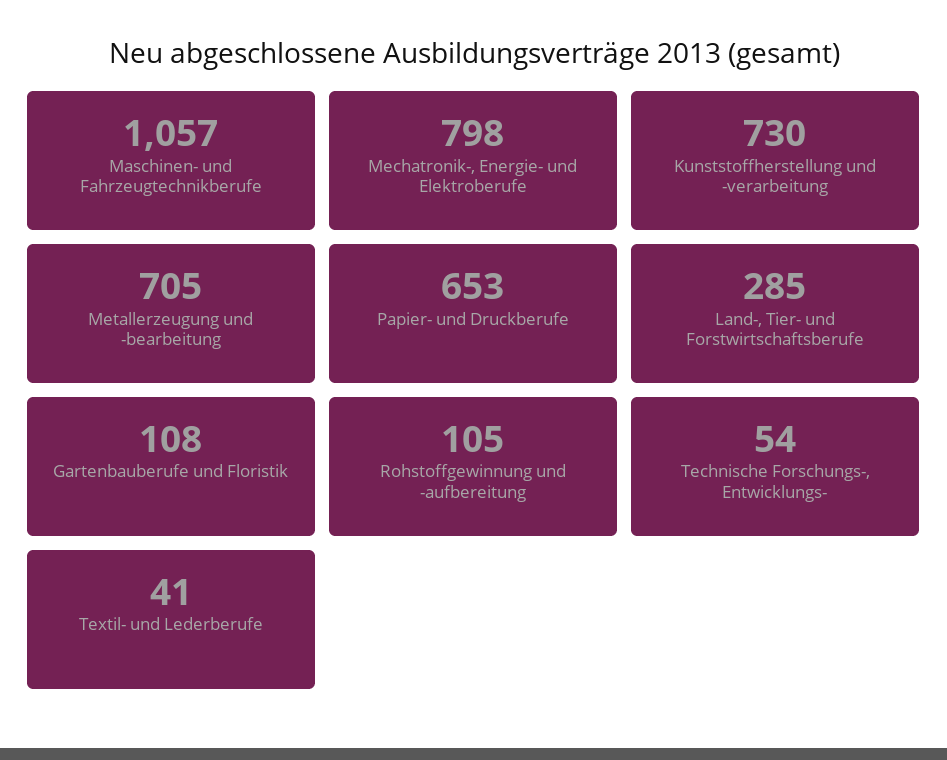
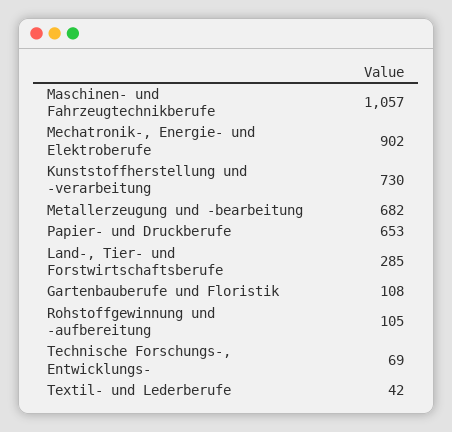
  {
    "Maschinen- und Fahrzeugtechnikberufe": 1057,
-   "Mechatronik-, Energie- und Elektroberufe": 798,
+   "Mechatronik-, Energie- und Elektroberufe": 902,
    "Kunststoffherstellung und -verarbeitung": 730,
-   "Metallerzeugung und -bearbeitung": 705,
+   "Metallerzeugung und -bearbeitung": 682,
    "Papier- und Druckberufe": 653,
    "Land-, Tier- und Forstwirtschaftsberufe": 285,
    "Gartenbauberufe und Floristik": 108,
    "Rohstoffgewinnung und -aufbereitung": 105,
-   "Technische Forschungs-, Entwicklungs-": 54,
+   "Technische Forschungs-, Entwicklungs-": 69,
-   "Textil- und Lederberufe": 41
+   "Textil- und Lederberufe": 42
  }

